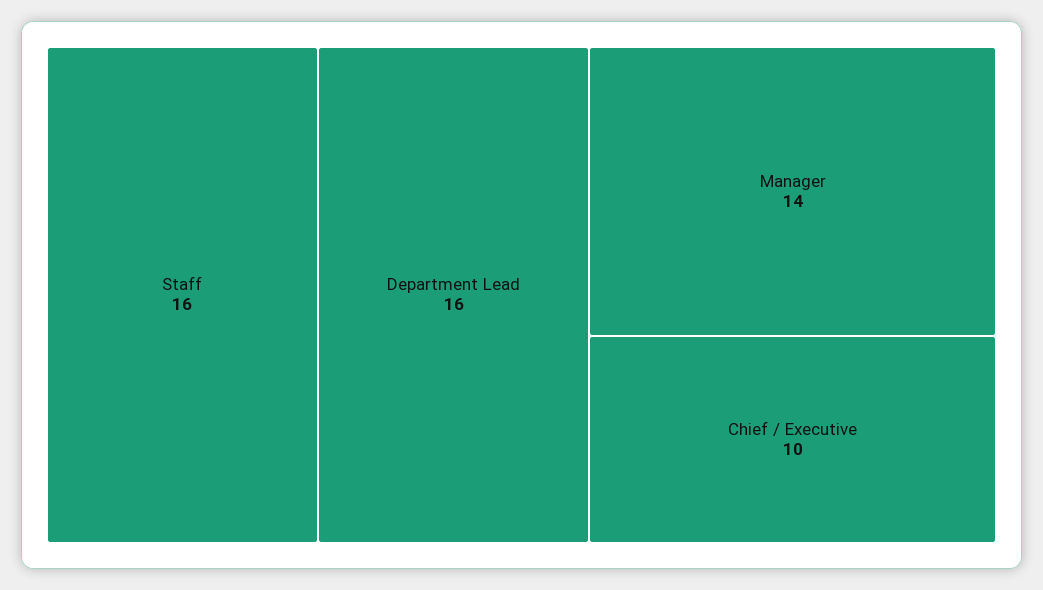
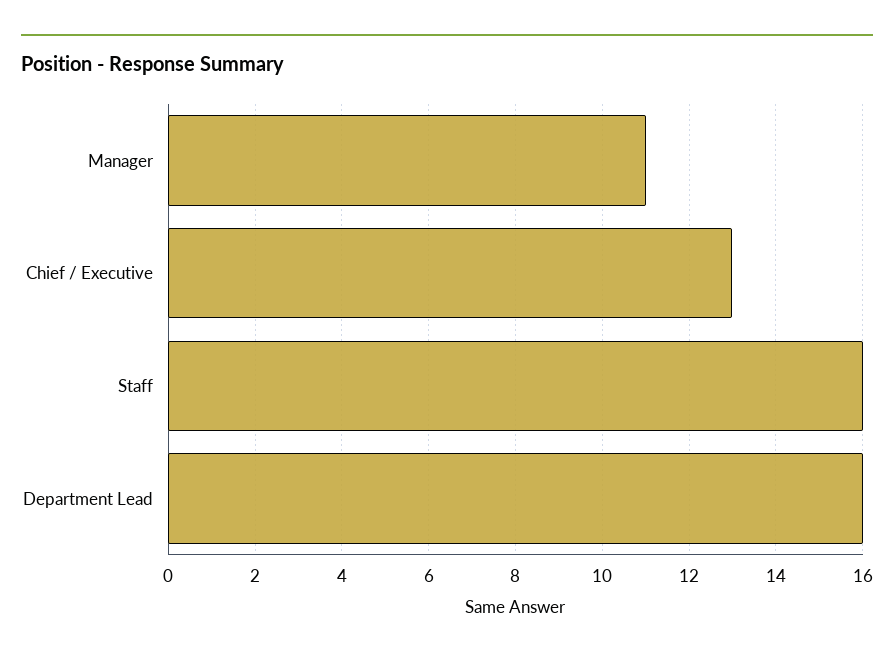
  {
    "Staff": 16,
    "Department Lead": 16,
-   "Manager": 14,
+   "Manager": 11,
-   "Chief / Executive": 10
+   "Chief / Executive": 13
  }

